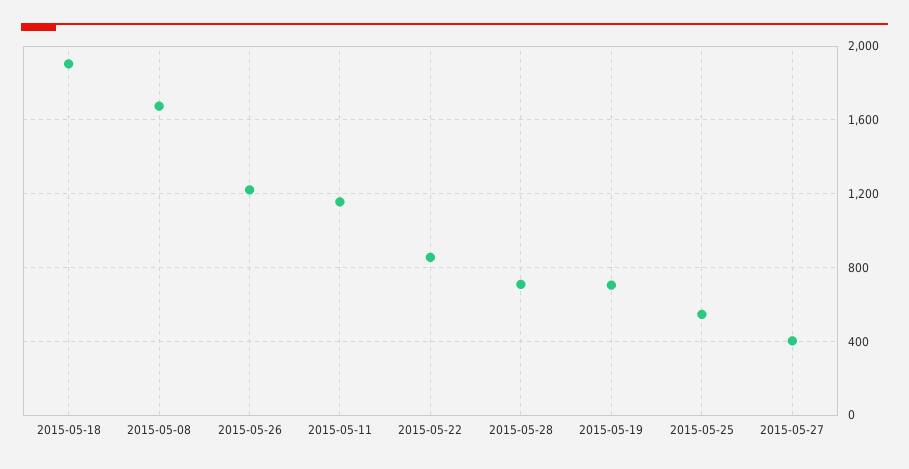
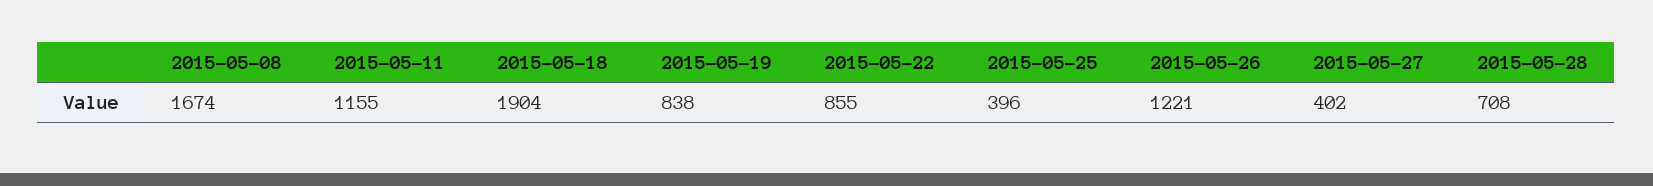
  {
    "2015-05-18": 1904,
    "2015-05-08": 1674,
    "2015-05-26": 1221,
    "2015-05-11": 1155,
    "2015-05-22": 855,
    "2015-05-28": 708,
-   "2015-05-19": 700,
+   "2015-05-19": 838,
-   "2015-05-25": 550,
+   "2015-05-25": 396,
    "2015-05-27": 402
  }

